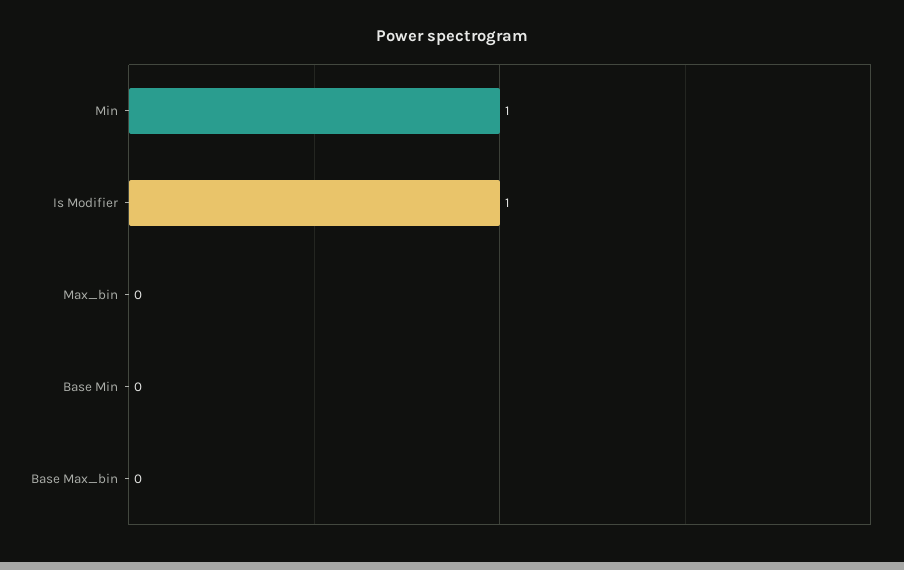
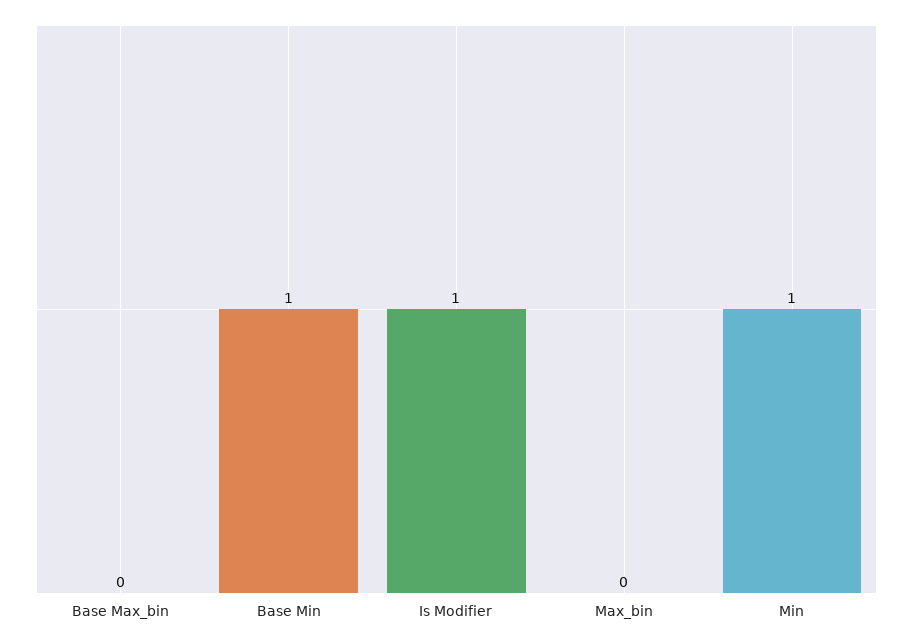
  {
    "Min": 1,
    "Is Modifier": 1,
    "Max_bin": 0,
-   "Base Min": 0,
+   "Base Min": 1,
    "Base Max_bin": 0
  }

